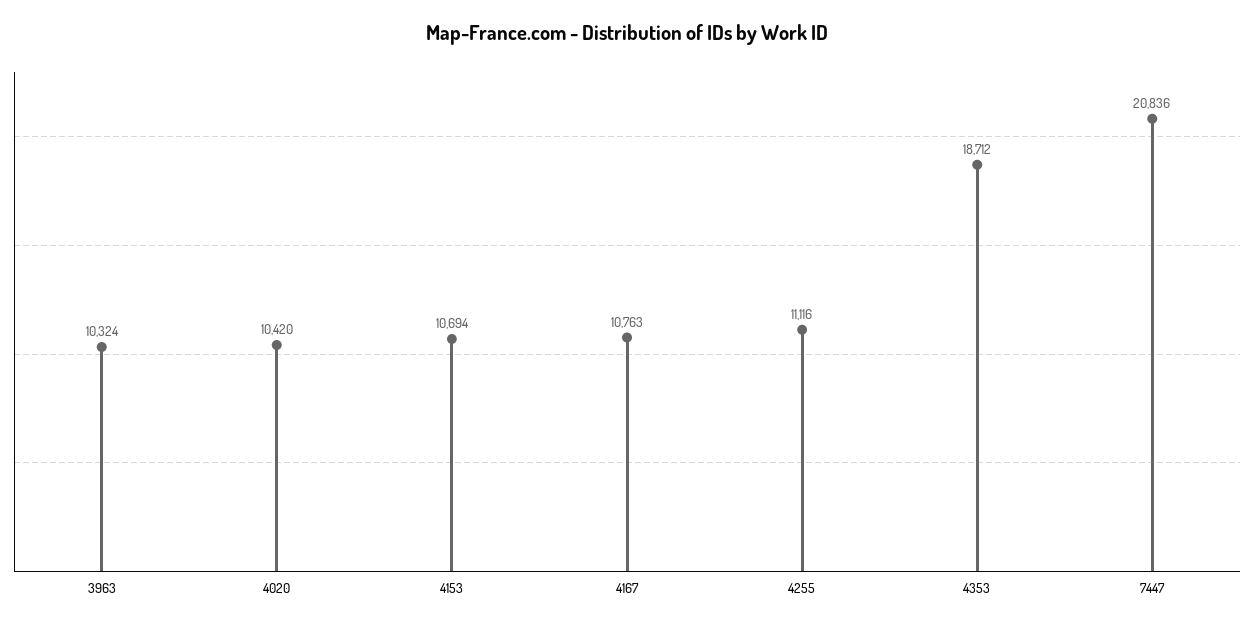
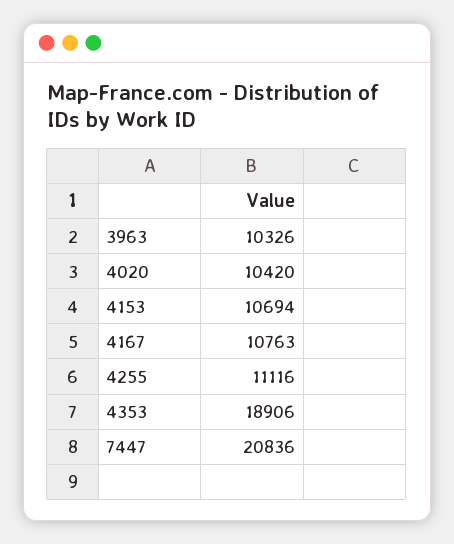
  {
-   "3963": 10324,
+   "3963": 10326,
    "4020": 10420,
    "4153": 10694,
    "4167": 10763,
    "4255": 11116,
-   "4353": 18712,
+   "4353": 18906,
    "7447": 20836
  }

